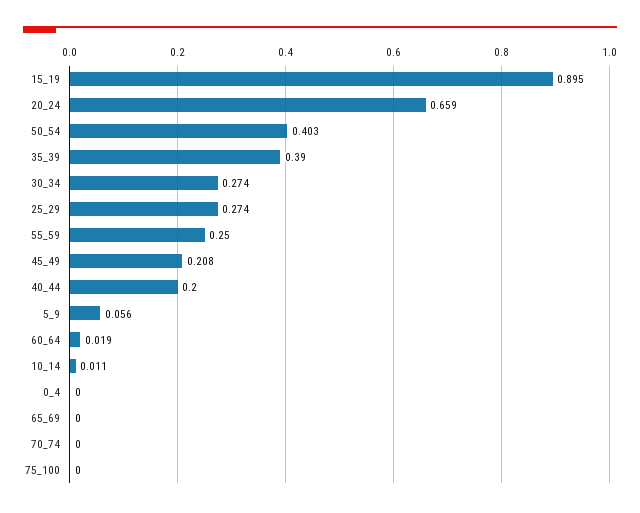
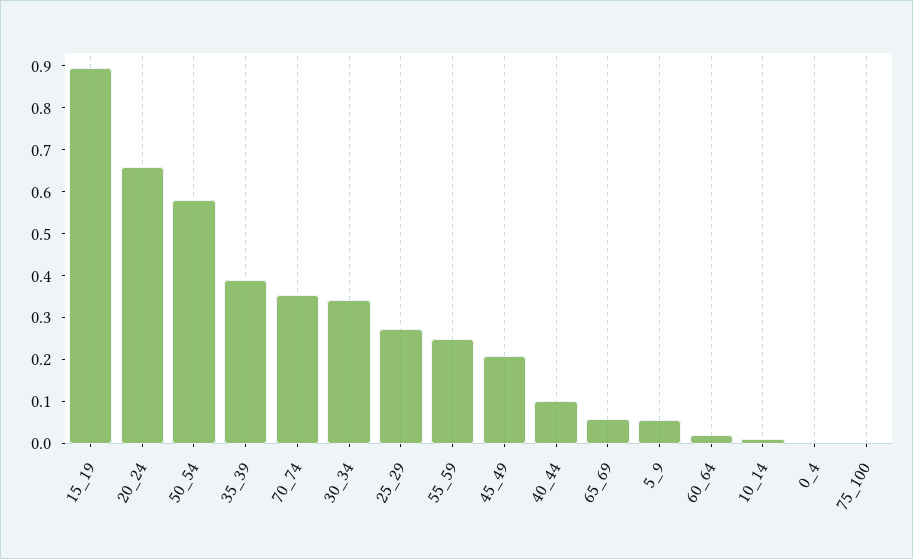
  {
    "15_19": 0.895,
    "20_24": 0.659,
-   "50_54": 0.403,
+   "50_54": 0.58,
    "35_39": 0.39,
-   "30_34": 0.274,
+   "30_34": 0.34,
    "25_29": 0.274,
    "55_59": 0.25,
    "45_49": 0.208,
-   "40_44": 0.2,
+   "40_44": 0.1,
    "5_9": 0.056,
    "60_64": 0.019,
    "10_14": 0.011,
    "0_4": 0,
-   "65_69": 0,
+   "65_69": 0.06,
-   "70_74": 0,
+   "70_74": 0.36,
    "75_100": 0
  }

